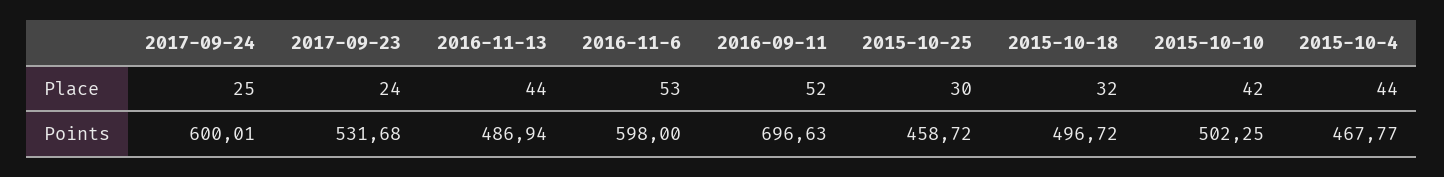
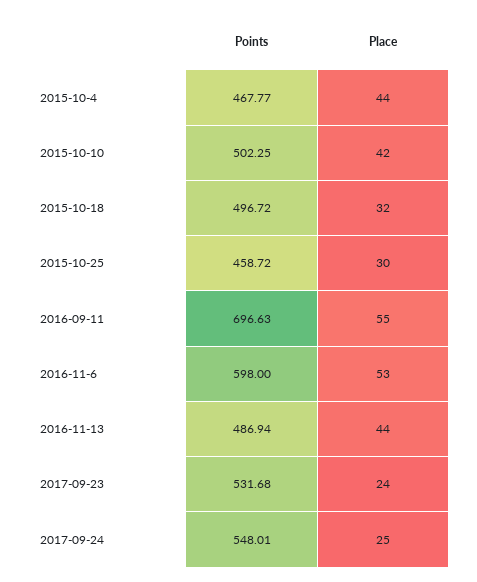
  {
    "2017-09-24": {
      "Place": 25,
-     "Points": 600.01
+     "Points": 548.01
    },
    "2017-09-23": {
      "Place": 24,
      "Points": 531.68
    },
    "2016-11-13": {
      "Place": 44,
      "Points": 486.94
    },
    "2016-11-6": {
      "Place": 53,
      "Points": 598
    },
    "2016-09-11": {
-     "Place": 52,
+     "Place": 55,
      "Points": 696.63
    },
    "2015-10-25": {
      "Place": 30,
      "Points": 458.72
    },
    "2015-10-18": {
      "Place": 32,
      "Points": 496.72
    },
    "2015-10-10": {
      "Place": 42,
      "Points": 502.25
    },
    "2015-10-4": {
      "Place": 44,
      "Points": 467.77
    }
  }

